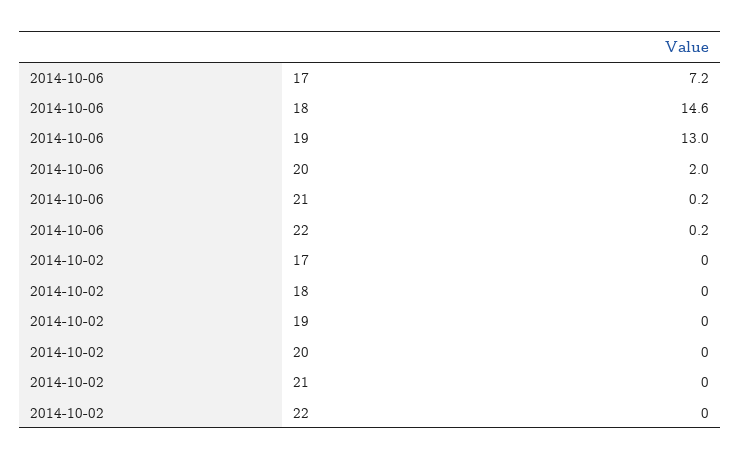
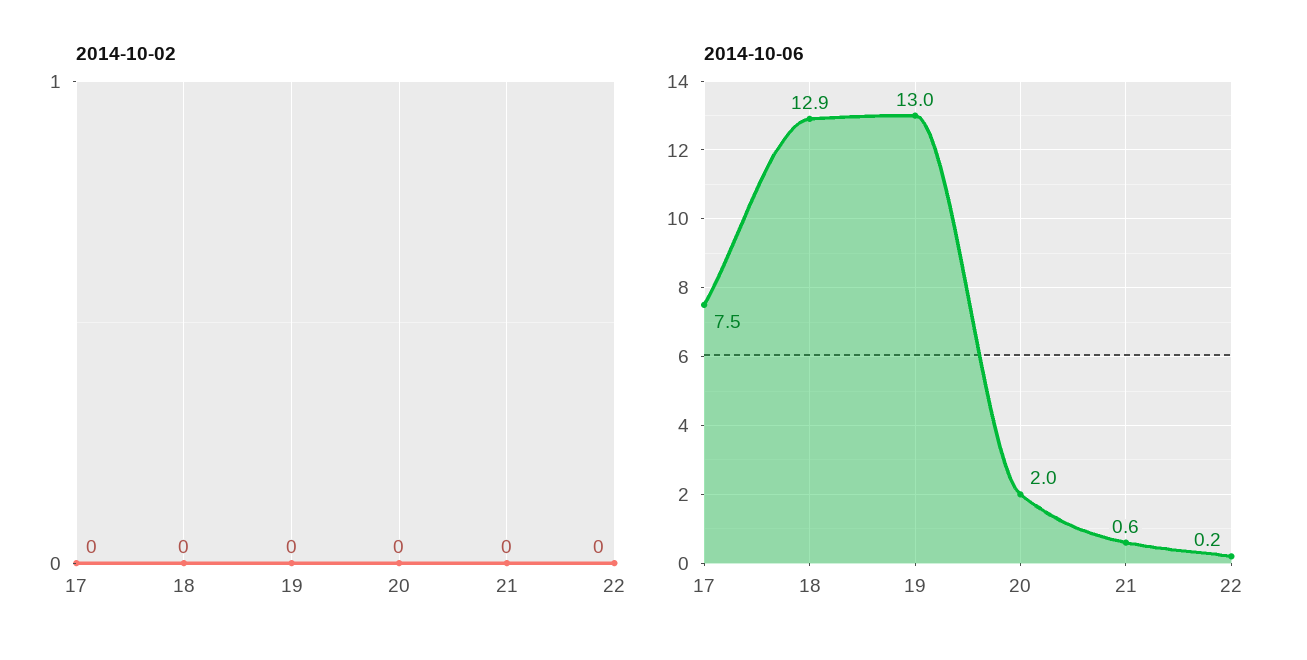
  {
    "2014-10-06": {
-     "17": 7.2,
+     "17": 7.5,
-     "18": 14.6,
+     "18": 12.9,
      "19": 13,
      "20": 2,
-     "21": 0.2,
+     "21": 0.6,
      "22": 0.2
    },
    "2014-10-02": {
      "17": 0,
      "18": 0,
      "19": 0,
      "20": 0,
      "21": 0,
      "22": 0
    }
  }

